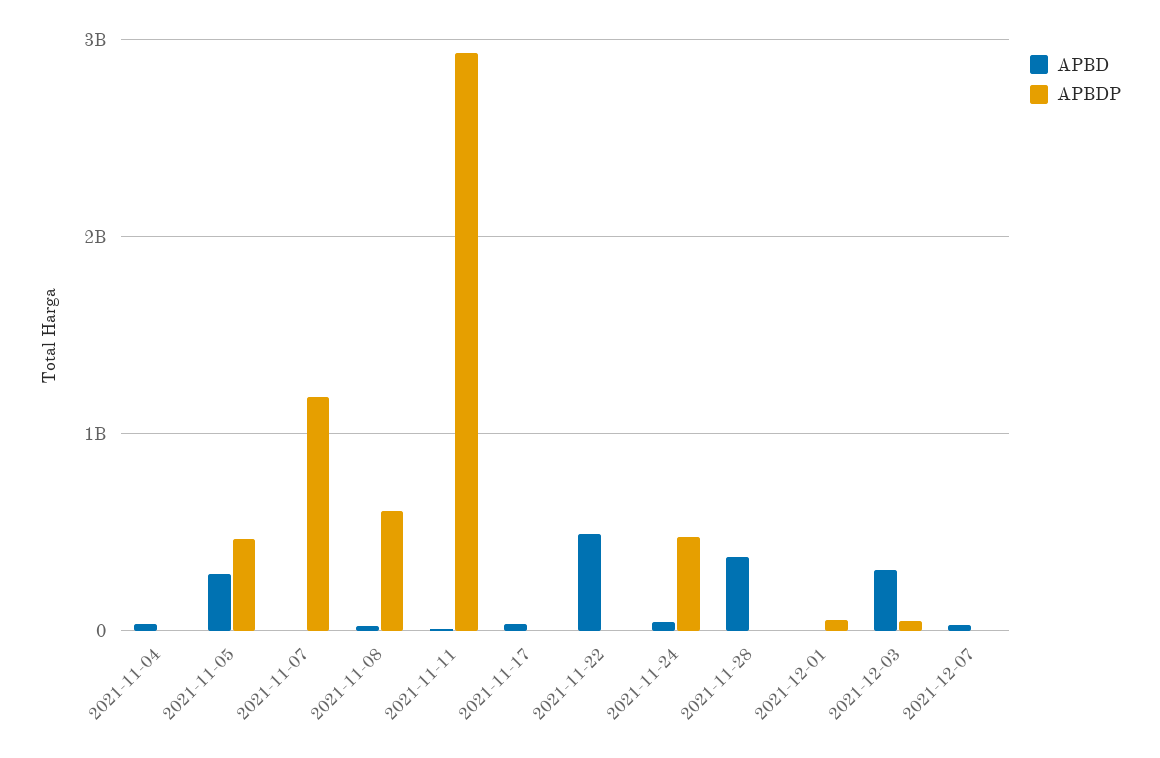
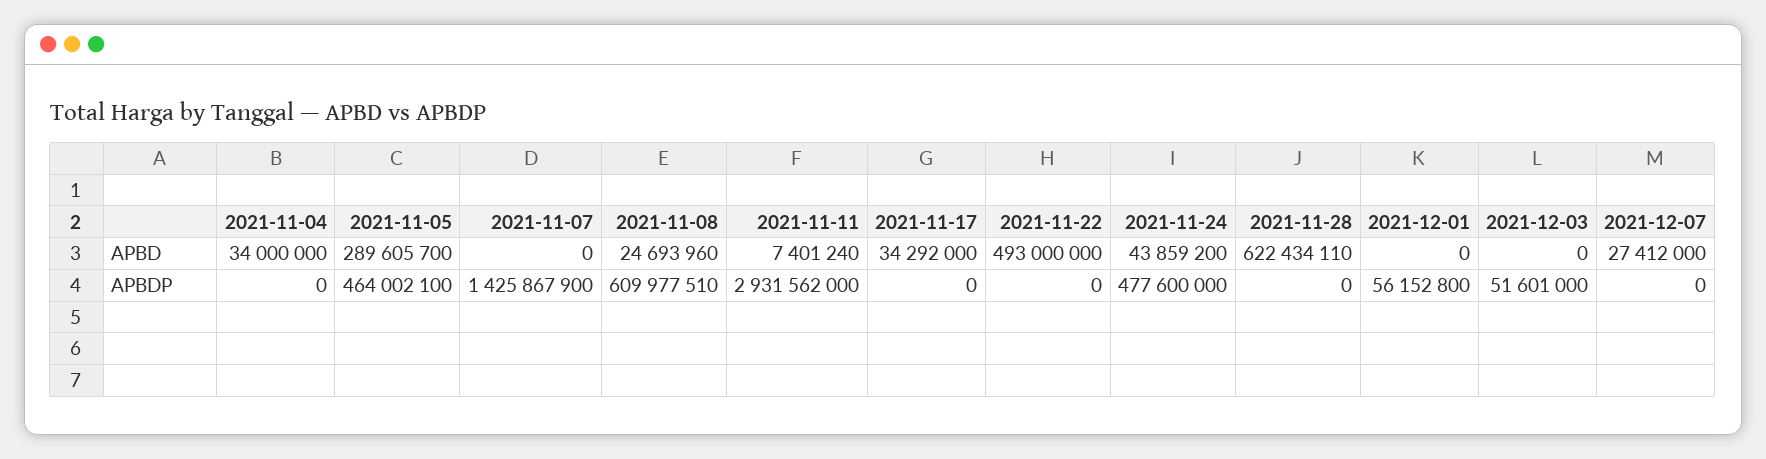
  {
    "APBD": {
      "2021-11-04": 34000000,
      "2021-11-05": 289605700,
      "2021-11-07": 0,
      "2021-11-08": 24693960,
      "2021-11-11": 7401240,
      "2021-11-17": 34292000,
      "2021-11-22": 493000000,
      "2021-11-24": 43859200,
-     "2021-11-28": 400000000,
+     "2021-11-28": 622434110,
      "2021-12-01": 0,
-     "2021-12-03": 300000000,
+     "2021-12-03": 0,
      "2021-12-07": 27412000
    },
    "APBDP": {
      "2021-11-04": 0,
      "2021-11-05": 464002100,
-     "2021-11-07": 1200000000,
+     "2021-11-07": 1425867900,
      "2021-11-08": 609977510,
      "2021-11-11": 2931562000,
      "2021-11-17": 0,
      "2021-11-22": 0,
      "2021-11-24": 477600000,
      "2021-11-28": 0,
      "2021-12-01": 56152800,
      "2021-12-03": 51601000,
      "2021-12-07": 0
    }
  }

